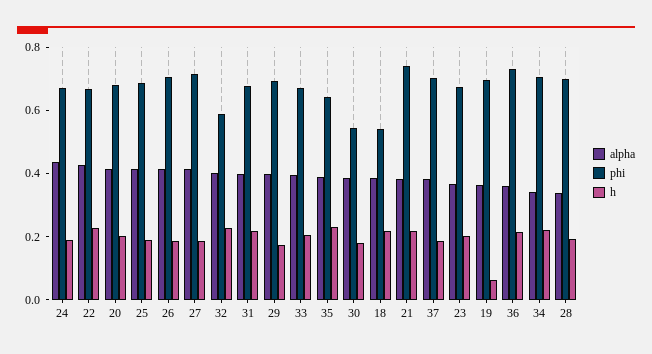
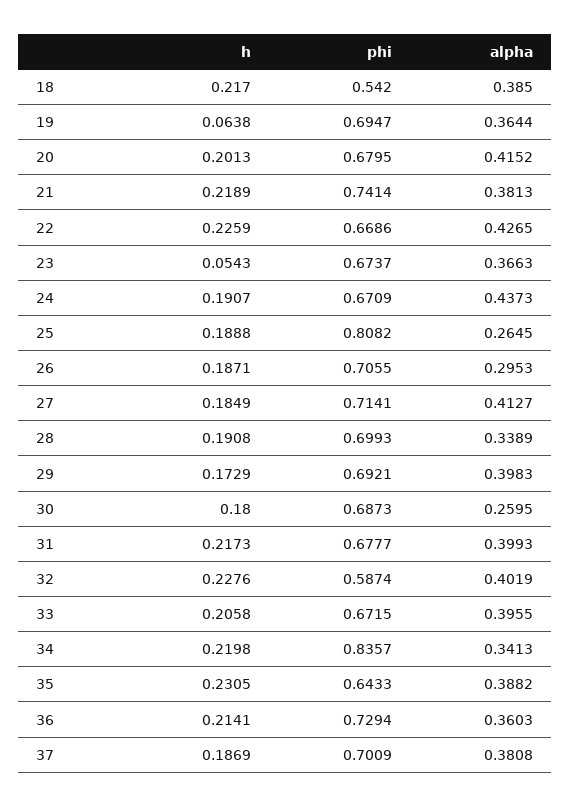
  {
    "alpha": {
      "24": 0.4373,
      "22": 0.4265,
      "20": 0.4152,
-     "25": 0.4,
+     "25": 0.2645,
-     "26": 0.4,
+     "26": 0.2953,
      "27": 0.4127,
      "32": 0.4019,
      "31": 0.3993,
      "29": 0.3983,
      "33": 0.3955,
      "35": 0.3882,
-     "30": 0.4,
+     "30": 0.2595,
      "18": 0.385,
      "21": 0.3813,
      "37": 0.3808,
      "23": 0.3663,
      "19": 0.3644,
      "36": 0.3603,
      "34": 0.3413,
      "28": 0.3389
    },
    "phi": {
      "24": 0.6709,
      "22": 0.6686,
      "20": 0.6795,
-     "25": 0.7,
+     "25": 0.8082,
      "26": 0.7055,
      "27": 0.7141,
      "32": 0.5874,
      "31": 0.6777,
      "29": 0.6921,
      "33": 0.6715,
      "35": 0.6433,
-     "30": 0.55,
+     "30": 0.6873,
      "18": 0.542,
      "21": 0.7414,
      "37": 0.7009,
      "23": 0.6737,
      "19": 0.6947,
      "36": 0.7294,
-     "34": 0.7,
+     "34": 0.8357,
      "28": 0.6993
    },
    "h": {
      "24": 0.1907,
      "22": 0.2259,
      "20": 0.2013,
      "25": 0.1888,
      "26": 0.1871,
      "27": 0.1849,
      "32": 0.2276,
      "31": 0.2173,
      "29": 0.1729,
      "33": 0.2058,
      "35": 0.2305,
      "30": 0.18,
      "18": 0.217,
      "21": 0.2189,
      "37": 0.1869,
-     "23": 0.2,
+     "23": 0.0543,
      "19": 0.0638,
      "36": 0.2141,
      "34": 0.2198,
      "28": 0.1908
    }
  }

